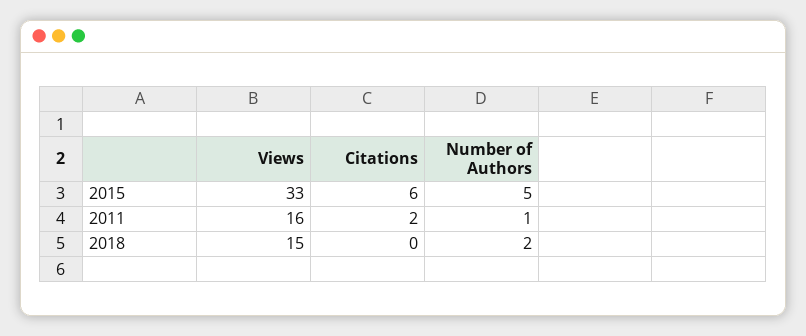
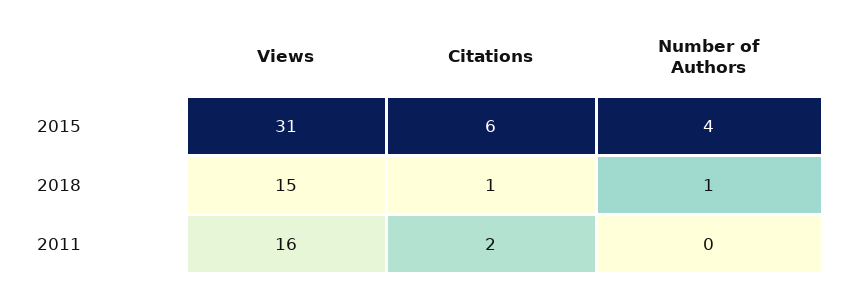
  {
    "Views": {
-     "2015": 33,
+     "2015": 31,
      "2011": 16,
      "2018": 15
    },
    "Citations": {
      "2015": 6,
      "2011": 2,
-     "2018": 0
+     "2018": 1
    },
    "Number of Authors": {
-     "2015": 5,
+     "2015": 4,
-     "2011": 1,
+     "2011": 0,
-     "2018": 2
+     "2018": 1
    }
  }

